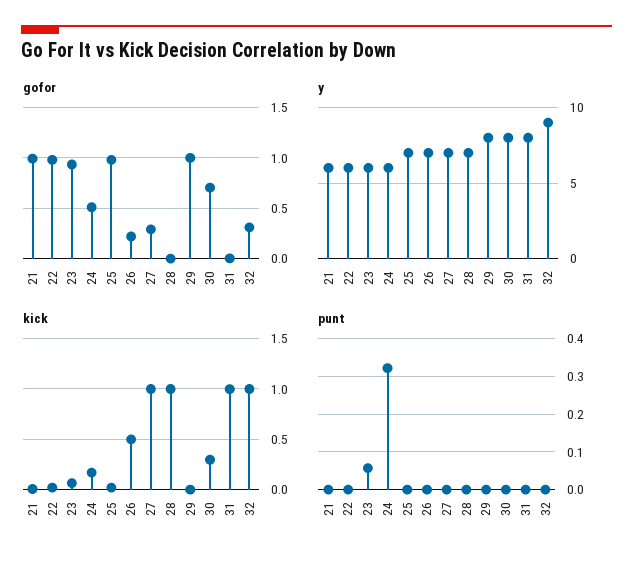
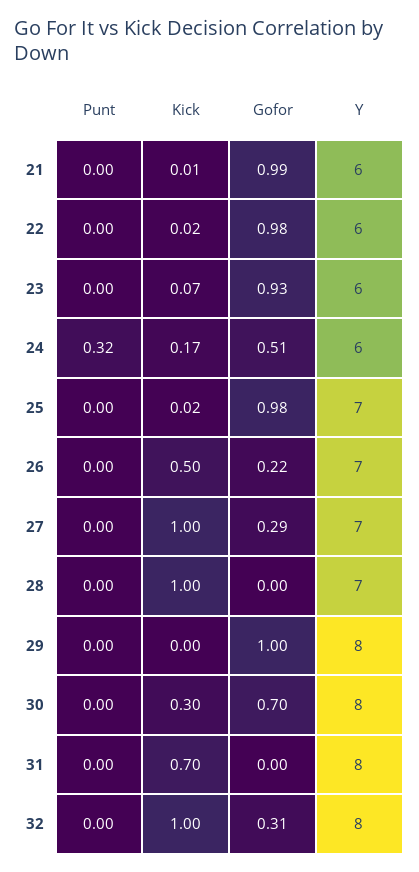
  {
    "gofor": {
      "21": 0.99,
      "22": 0.98,
      "23": 0.93,
      "24": 0.51,
      "25": 0.98,
      "26": 0.22,
      "27": 0.29,
      "28": 0,
      "29": 1,
      "30": 0.7,
      "31": 0,
      "32": 0.31
    },
    "y": {
      "21": 6,
      "22": 6,
      "23": 6,
      "24": 6,
      "25": 7,
      "26": 7,
      "27": 7,
      "28": 7,
      "29": 8,
      "30": 8,
      "31": 8,
-     "32": 9
+     "32": 8
    },
    "kick": {
      "21": 0.01,
      "22": 0.02,
      "23": 0.07,
      "24": 0.17,
      "25": 0.02,
      "26": 0.5,
      "27": 1,
      "28": 1,
      "29": 0,
      "30": 0.3,
-     "31": 1,
+     "31": 0.7,
      "32": 1
    },
    "punt": {
      "21": 0,
      "22": 0,
-     "23": 0.06,
+     "23": 0,
      "24": 0.32,
      "25": 0,
      "26": 0,
      "27": 0,
      "28": 0,
      "29": 0,
      "30": 0,
      "31": 0,
      "32": 0
    }
  }

